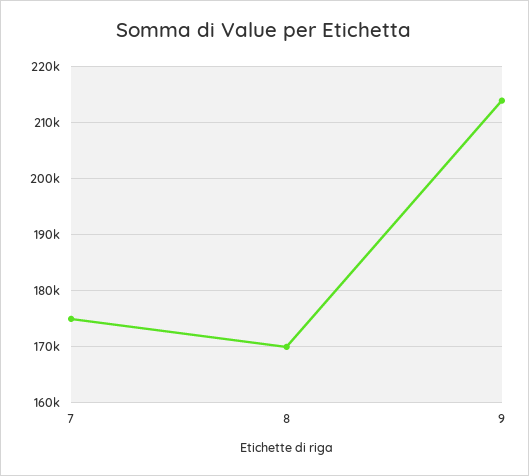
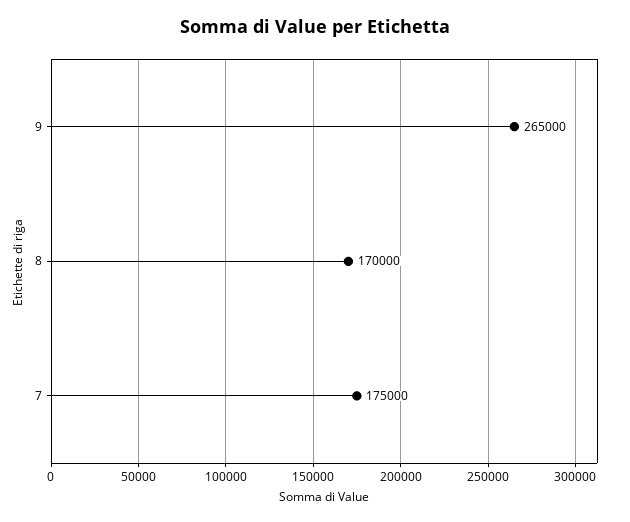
  {
    "7": 175000,
    "8": 170000,
-   "9": 214000
+   "9": 265000
  }

